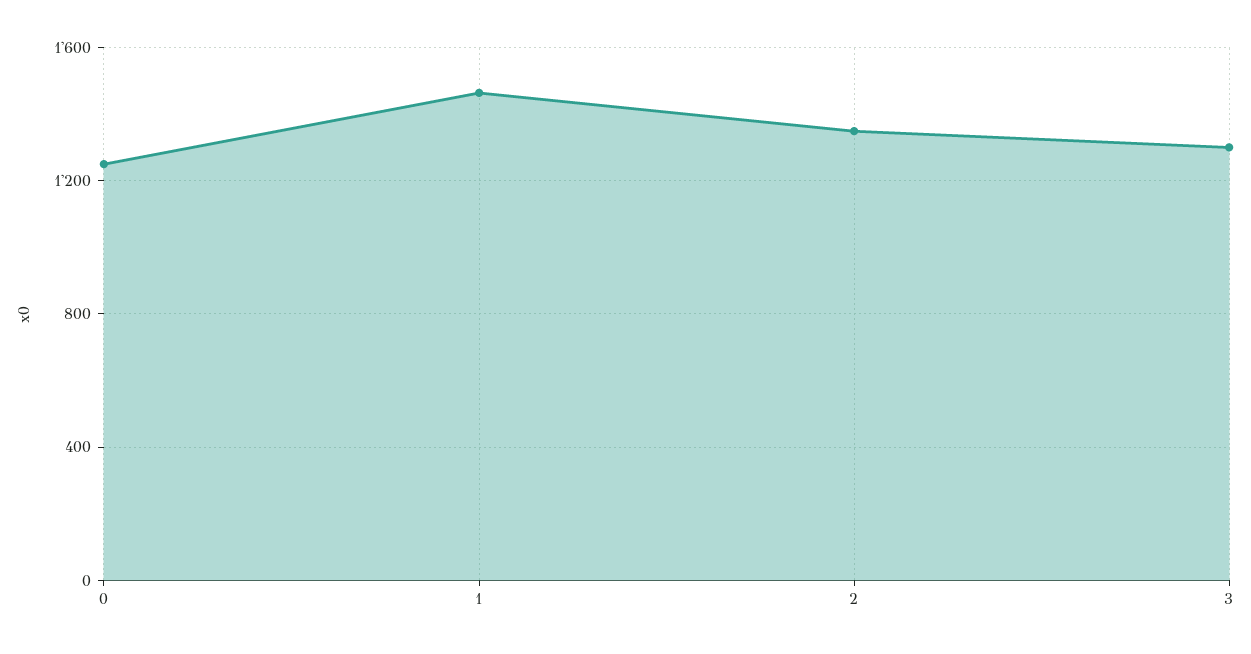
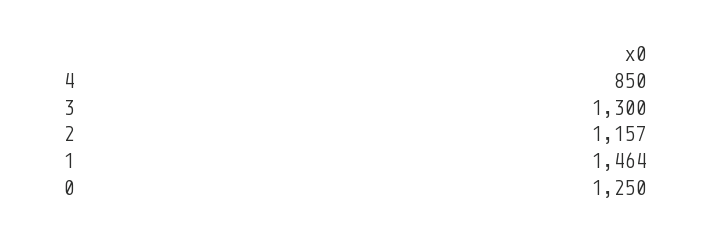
  {
    "0": 1250,
    "1": 1464,
-   "2": 1350,
+   "2": 1157,
-   "3": 1300
+   "3": 1300,
+   "4": 850
  }

